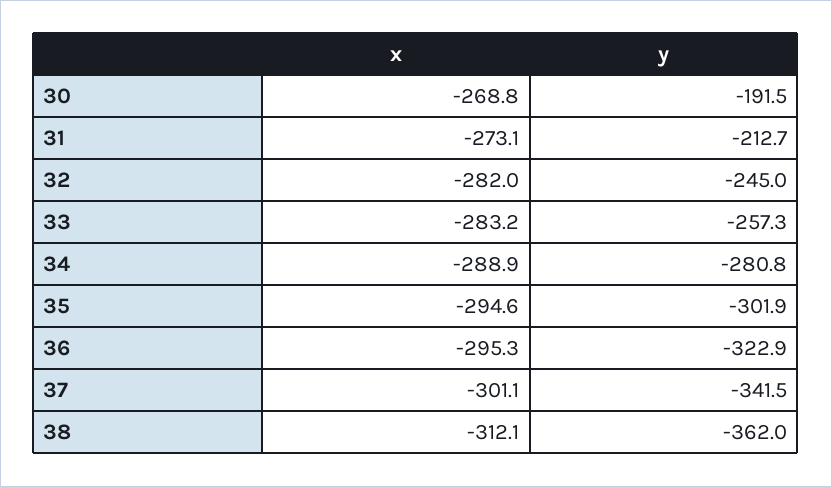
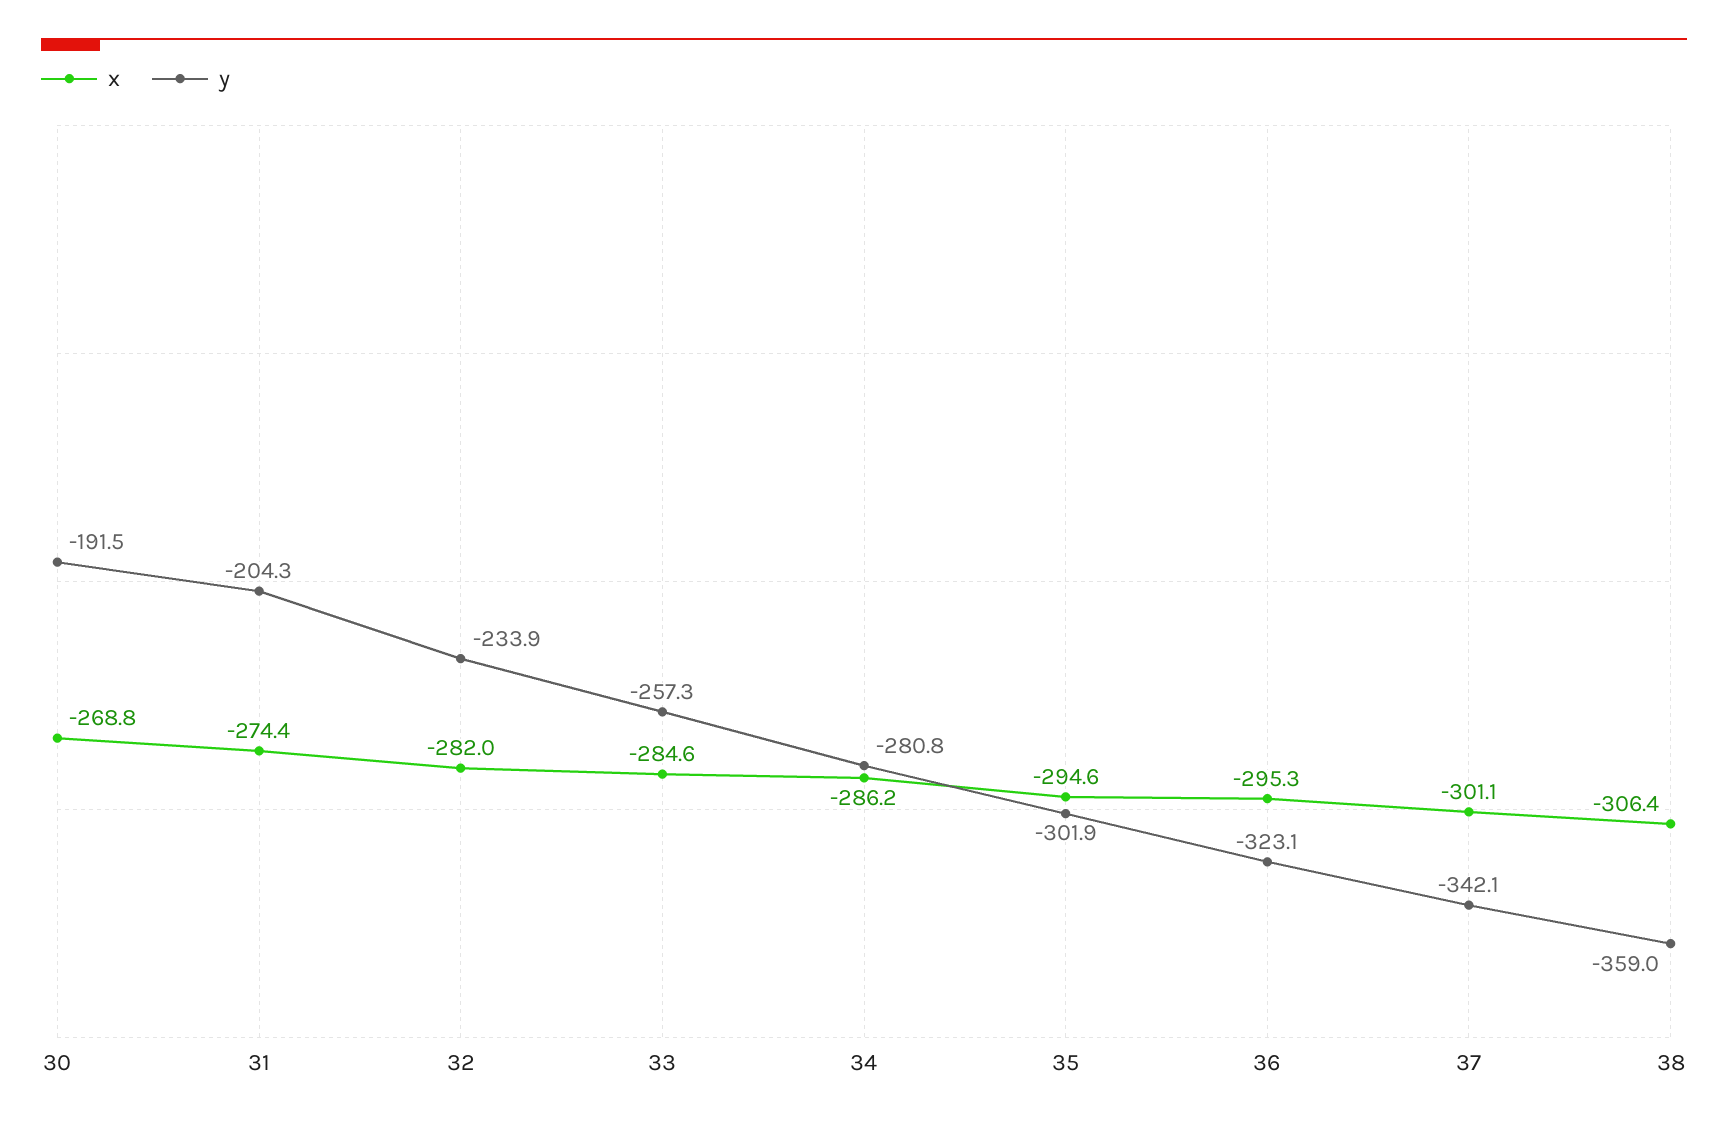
  {
    "x": {
      "30": -268.8,
-     "31": -273.1,
+     "31": -274.4,
      "32": -282,
-     "33": -283.2,
+     "33": -284.6,
-     "34": -288.9,
+     "34": -286.2,
      "35": -294.6,
      "36": -295.3,
      "37": -301.1,
-     "38": -312.1
+     "38": -306.4
    },
    "y": {
      "30": -191.5,
-     "31": -212.7,
+     "31": -204.3,
-     "32": -245,
+     "32": -233.9,
      "33": -257.3,
      "34": -280.8,
      "35": -301.9,
-     "36": -322.9,
+     "36": -323.1,
-     "37": -341.5,
+     "37": -342.1,
-     "38": -362
+     "38": -359
    }
  }

